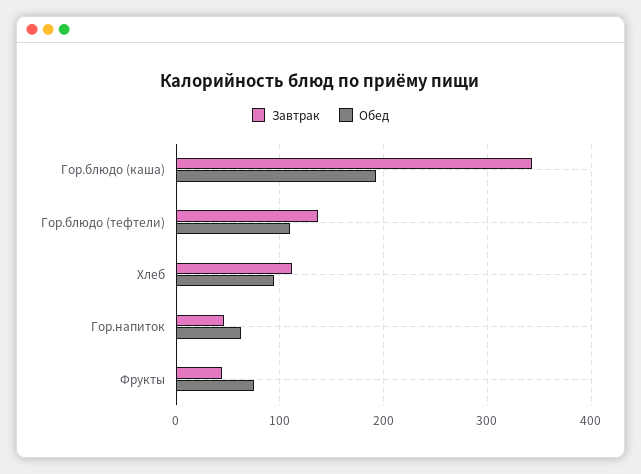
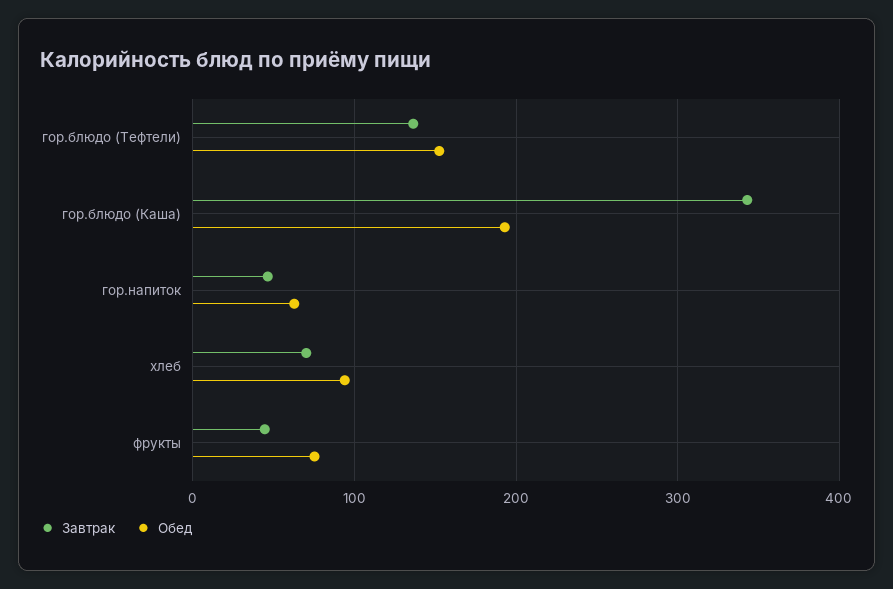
  {
    "Завтрак": {
      "Гор.блюдо (каша)": 340,
      "Гор.блюдо (тефтели)": 140,
-     "Хлеб": 110,
+     "Хлеб": 70,
      "Гор.напиток": 50,
      "Фрукты": 40
    },
    "Обед": {
      "Гор.блюдо (каша)": 190,
-     "Гор.блюдо (тефтели)": 110,
+     "Гор.блюдо (тефтели)": 150,
      "Хлеб": 90,
      "Гор.напиток": 60,
      "Фрукты": 80
    }
  }

